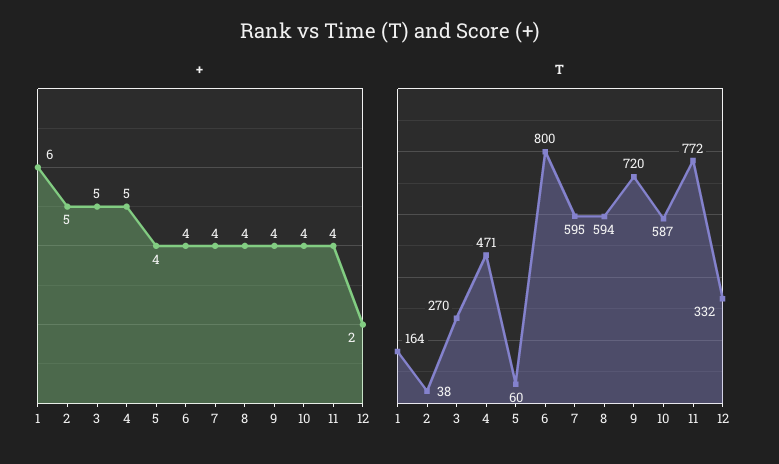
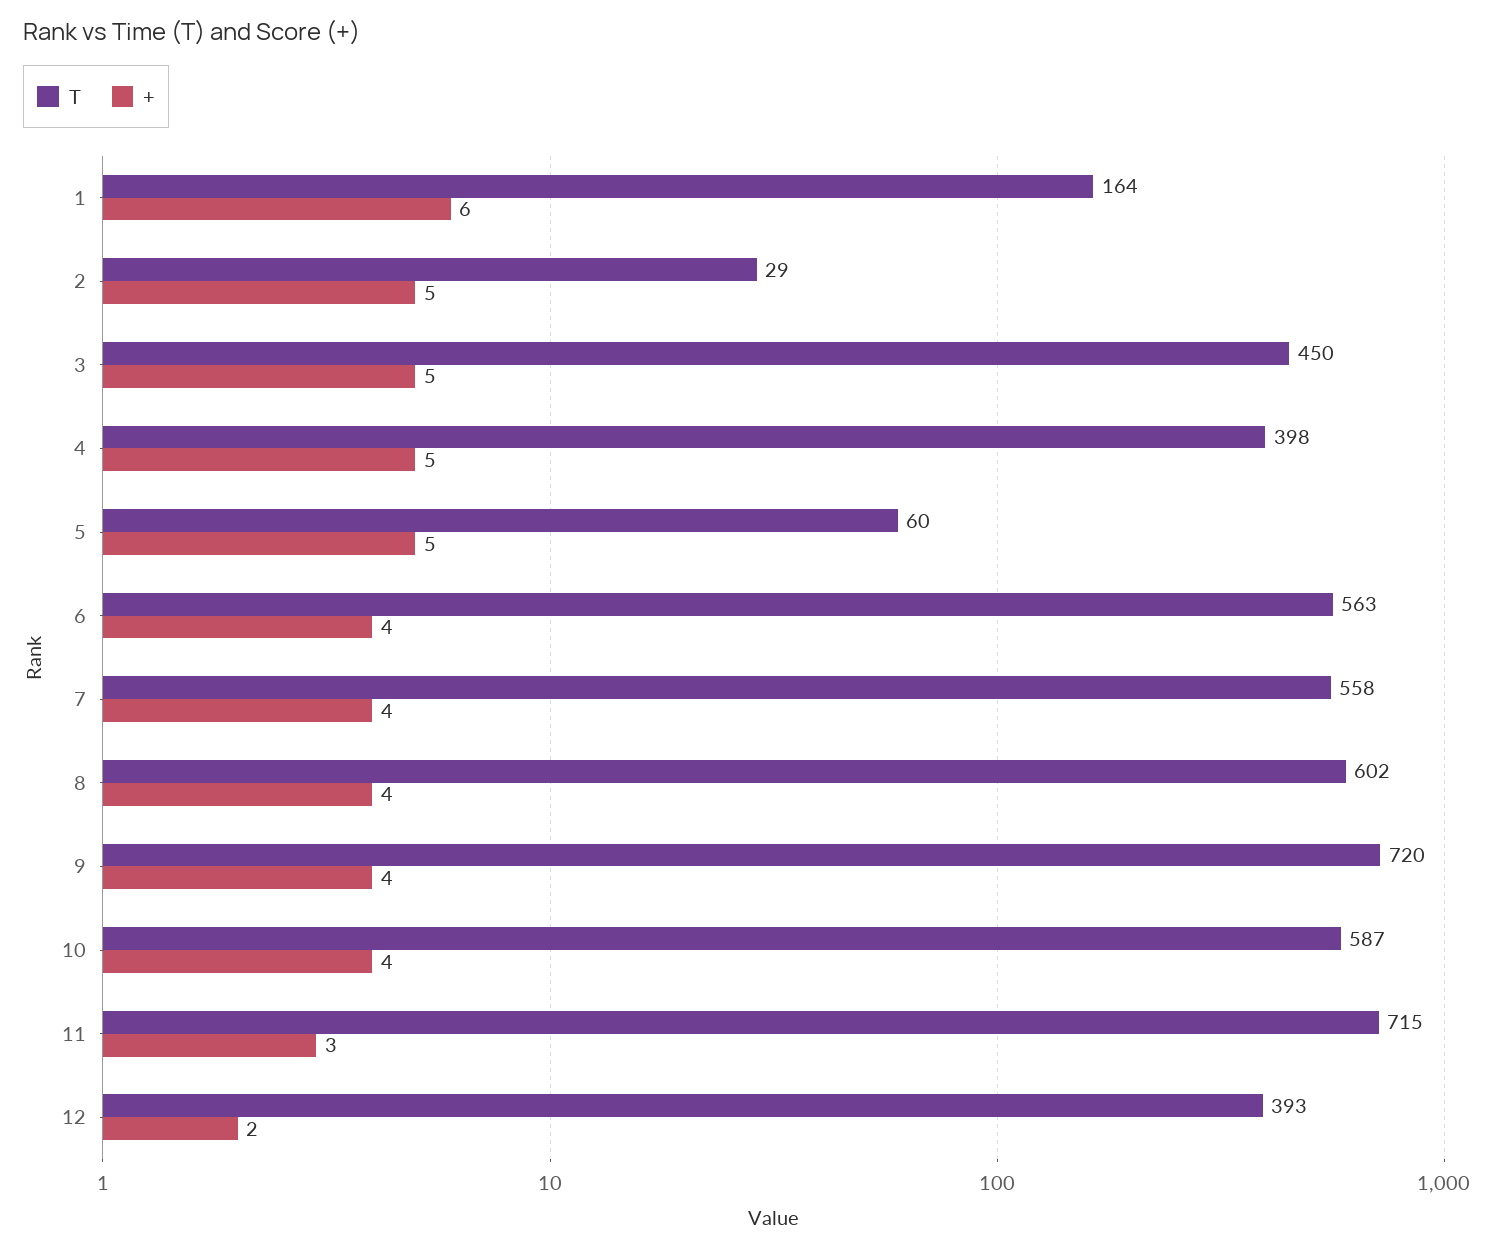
  {
    "+": {
      "1": 6,
      "2": 5,
      "3": 5,
      "4": 5,
-     "5": 4,
+     "5": 5,
      "6": 4,
      "7": 4,
      "8": 4,
      "9": 4,
      "10": 4,
-     "11": 4,
+     "11": 3,
      "12": 2
    },
    "T": {
      "1": 164,
-     "2": 38,
+     "2": 29,
-     "3": 270,
+     "3": 450,
-     "4": 471,
+     "4": 398,
      "5": 60,
-     "6": 800,
+     "6": 563,
-     "7": 595,
+     "7": 558,
-     "8": 594,
+     "8": 602,
      "9": 720,
      "10": 587,
-     "11": 772,
+     "11": 715,
-     "12": 332
+     "12": 393
    }
  }

